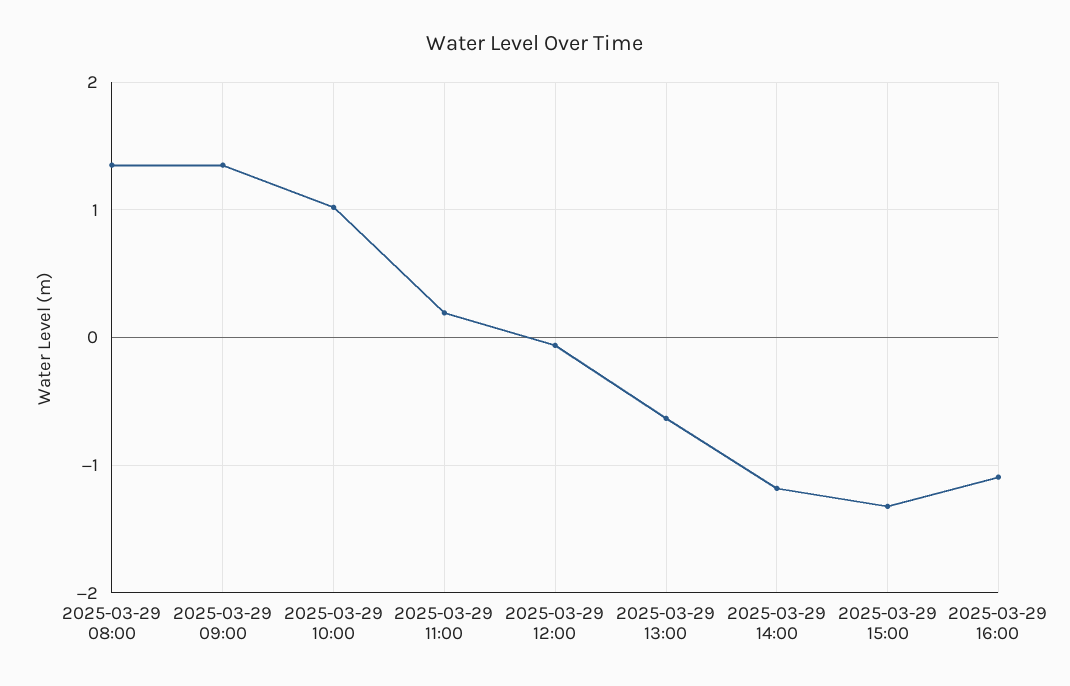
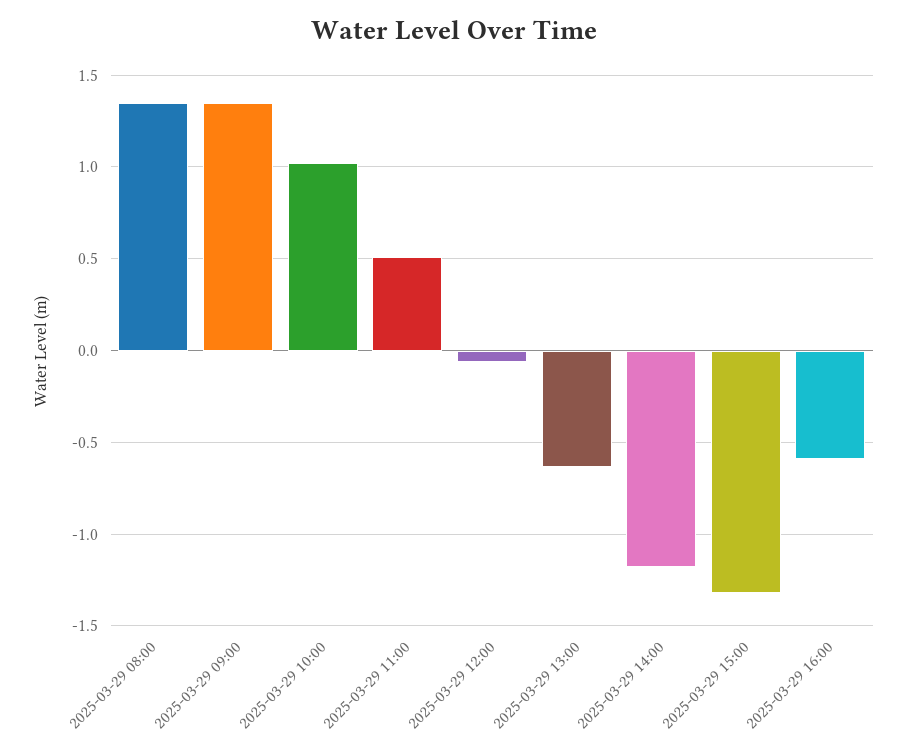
  {
    "2025-03-29 08:00": 1.35,
    "2025-03-29 09:00": 1.35,
    "2025-03-29 10:00": 1,
-   "2025-03-29 11:00": 0.2,
+   "2025-03-29 11:00": 0.5,
    "2025-03-29 12:00": -0.05,
    "2025-03-29 13:00": -0.65,
    "2025-03-29 14:00": -1.2,
    "2025-03-29 15:00": -1.3,
-   "2025-03-29 16:00": -1.1
+   "2025-03-29 16:00": -0.6
  }

